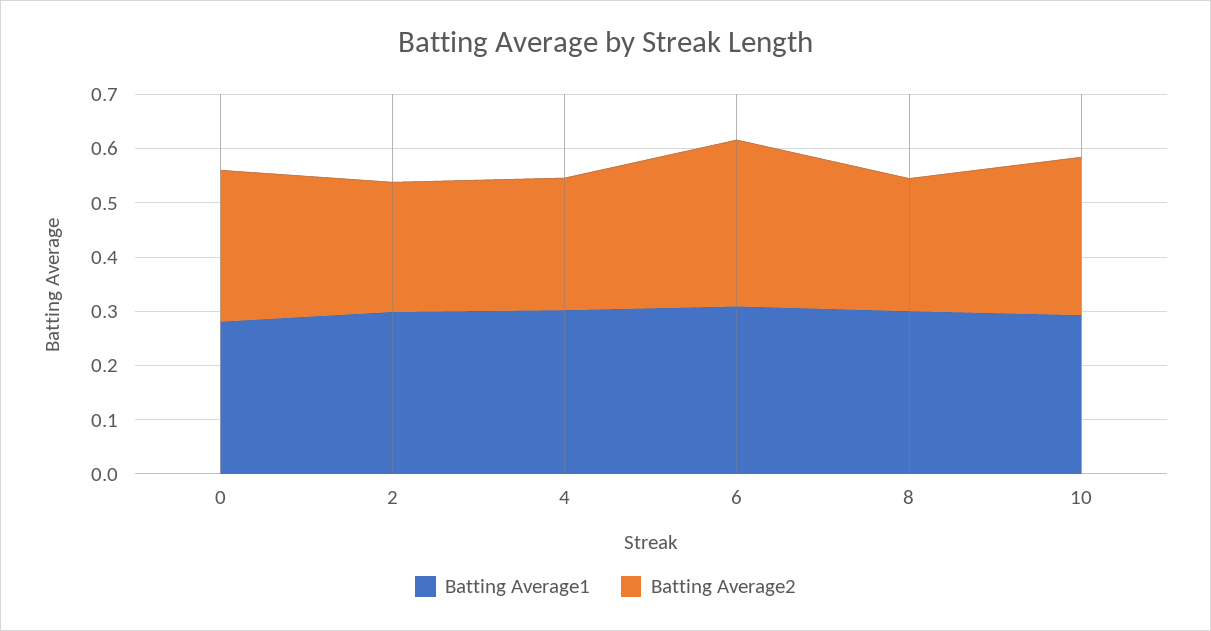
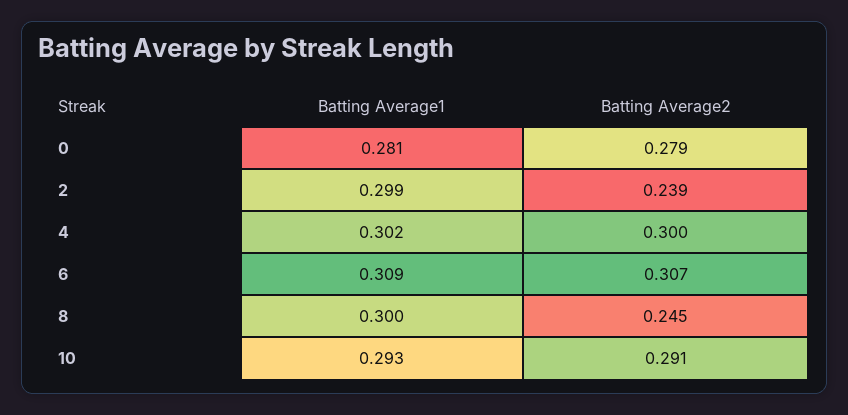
  {
    "Batting Average1": {
      "0": 0.281,
      "2": 0.299,
      "4": 0.302,
      "6": 0.309,
      "8": 0.3,
      "10": 0.293
    },
    "Batting Average2": {
      "0": 0.279,
      "2": 0.239,
-     "4": 0.24,
+     "4": 0.3,
      "6": 0.307,
      "8": 0.245,
      "10": 0.291
    }
  }

